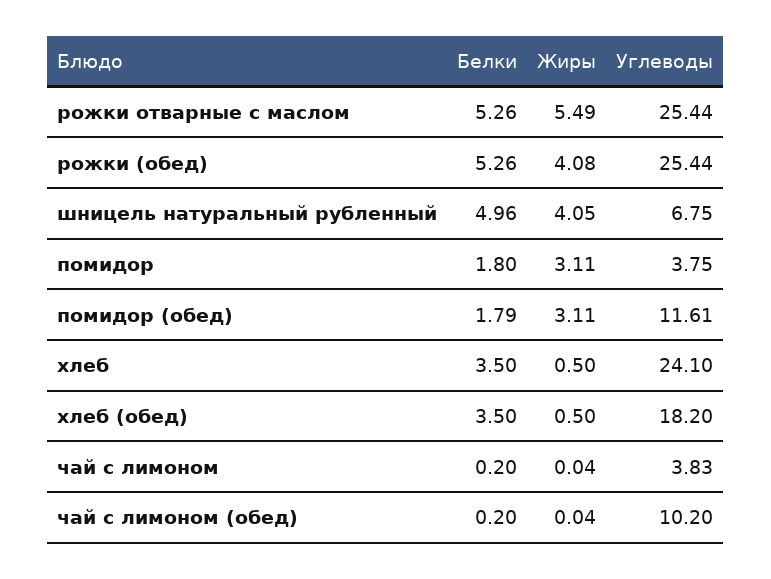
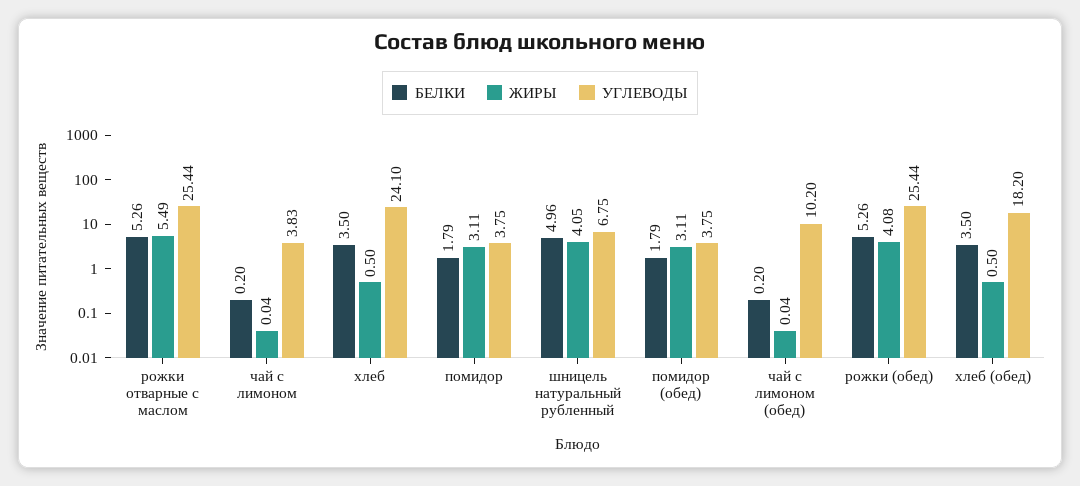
  {
    "Белки": {
      "рожки отварные с маслом": 5.26,
      "рожки (обед)": 5.26,
      "шницель натуральный рубленный": 4.96,
-     "помидор": 1.8,
+     "помидор": 1.79,
      "помидор (обед)": 1.79,
      "хлеб": 3.5,
      "хлеб (обед)": 3.5,
      "чай с лимоном": 0.2,
      "чай с лимоном (обед)": 0.2
    },
    "Жиры": {
      "рожки отварные с маслом": 5.49,
      "рожки (обед)": 4.08,
      "шницель натуральный рубленный": 4.05,
      "помидор": 3.11,
      "помидор (обед)": 3.11,
      "хлеб": 0.5,
      "хлеб (обед)": 0.5,
      "чай с лимоном": 0.04,
      "чай с лимоном (обед)": 0.04
    },
    "Углеводы": {
      "рожки отварные с маслом": 25.44,
      "рожки (обед)": 25.44,
      "шницель натуральный рубленный": 6.75,
      "помидор": 3.75,
-     "помидор (обед)": 11.61,
+     "помидор (обед)": 3.75,
      "хлеб": 24.1,
      "хлеб (обед)": 18.2,
      "чай с лимоном": 3.83,
      "чай с лимоном (обед)": 10.2
    }
  }

